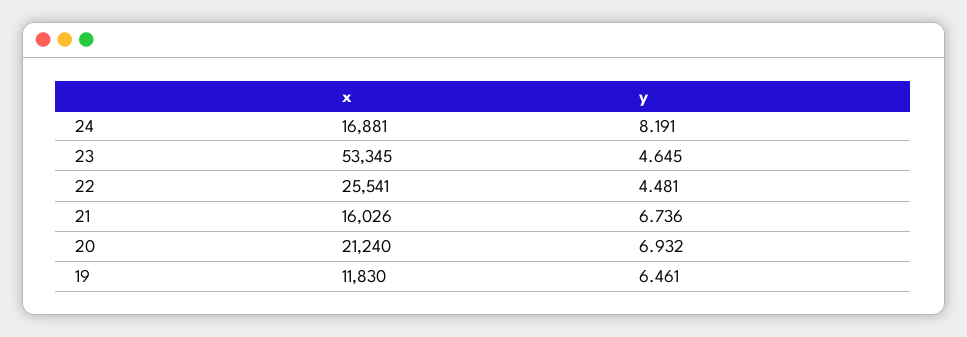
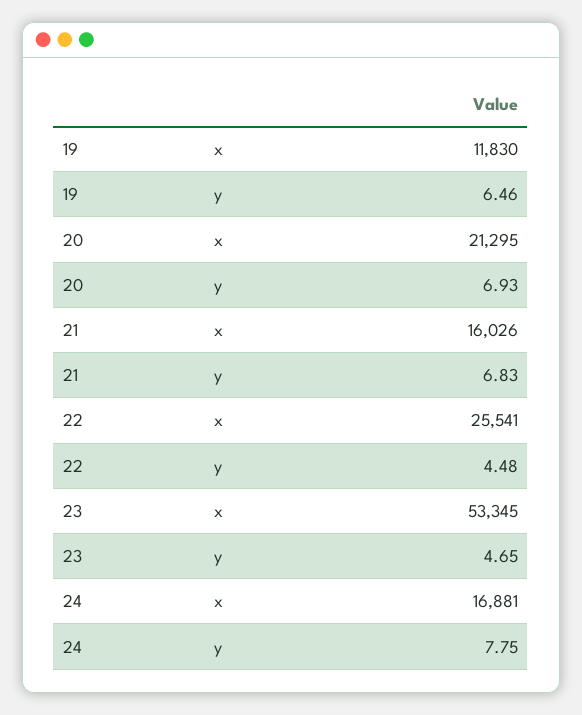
  {
    "x": {
      "24": 16881,
      "23": 53345,
      "22": 25541,
      "21": 16026,
-     "20": 21240,
+     "20": 21295,
      "19": 11830
    },
    "y": {
-     "24": 8.191,
+     "24": 7.75,
      "23": 4.645,
      "22": 4.481,
-     "21": 6.736,
+     "21": 6.83,
      "20": 6.932,
      "19": 6.461
    }
  }

